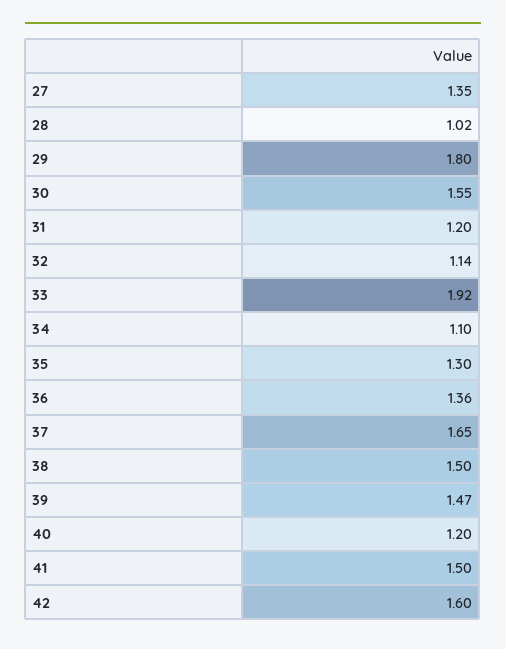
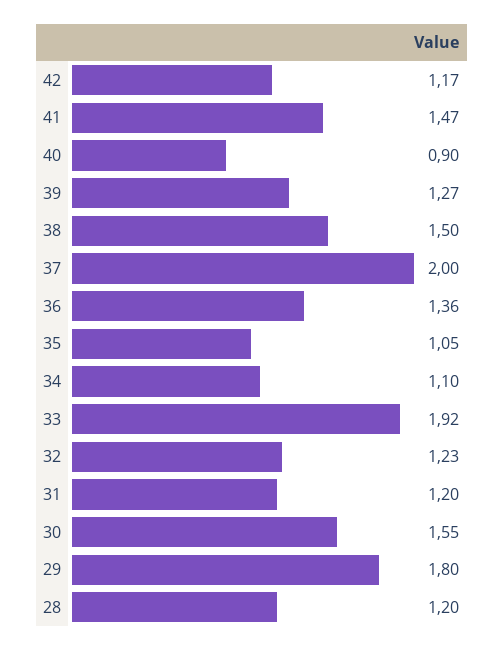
  {
-   "27": 1.35,
-   "28": 1.02,
+   "28": 1.2,
    "29": 1.8,
    "30": 1.55,
    "31": 1.2,
-   "32": 1.14,
+   "32": 1.23,
    "33": 1.92,
    "34": 1.1,
-   "35": 1.3,
+   "35": 1.05,
    "36": 1.36,
-   "37": 1.65,
+   "37": 2,
    "38": 1.5,
-   "39": 1.47,
+   "39": 1.27,
-   "40": 1.2,
+   "40": 0.9,
-   "41": 1.5,
+   "41": 1.47,
-   "42": 1.6
+   "42": 1.17
  }

